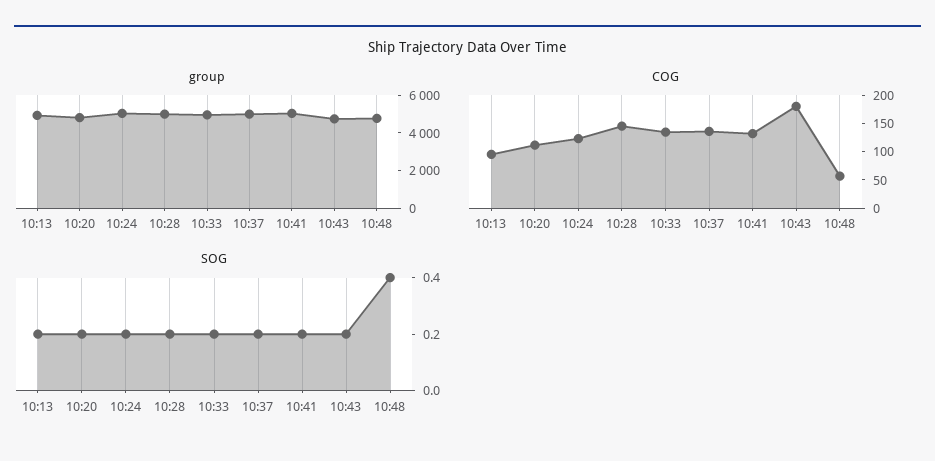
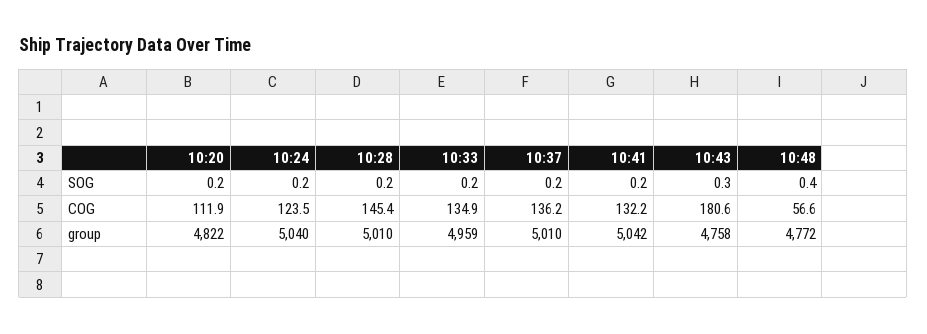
  {
    "group": {
-     "10:13": 5000,
      "10:20": 4822,
      "10:24": 5040,
      "10:28": 5010,
      "10:33": 4959,
      "10:37": 5010,
      "10:41": 5042,
      "10:43": 4758,
      "10:48": 4772
    },
    "COG": {
-     "10:13": 100,
      "10:20": 111.9,
      "10:24": 123.5,
      "10:28": 145.4,
      "10:33": 134.9,
      "10:37": 136.2,
      "10:41": 132.2,
      "10:43": 180.6,
      "10:48": 56.6
    },
    "SOG": {
-     "10:13": 0.2,
      "10:20": 0.2,
      "10:24": 0.2,
      "10:28": 0.2,
      "10:33": 0.2,
      "10:37": 0.2,
      "10:41": 0.2,
-     "10:43": 0.2,
+     "10:43": 0.3,
      "10:48": 0.4
    }
  }

